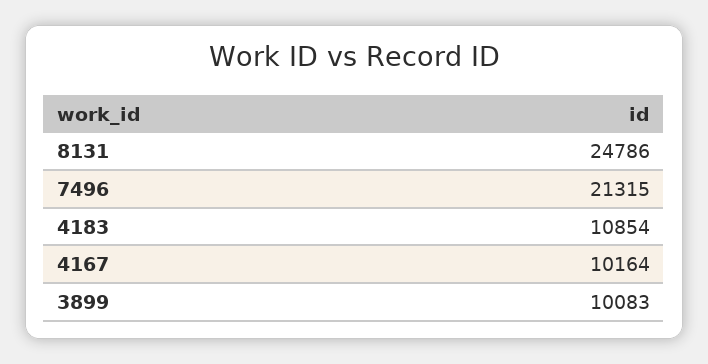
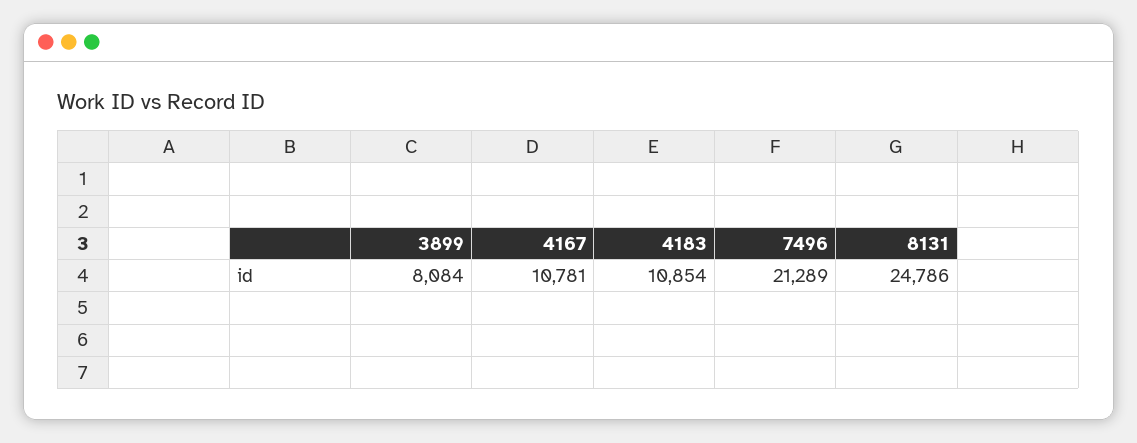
  {
    "8131": 24786,
-   "7496": 21315,
+   "7496": 21289,
    "4183": 10854,
-   "4167": 10164,
+   "4167": 10781,
-   "3899": 10083
+   "3899": 8084
  }

